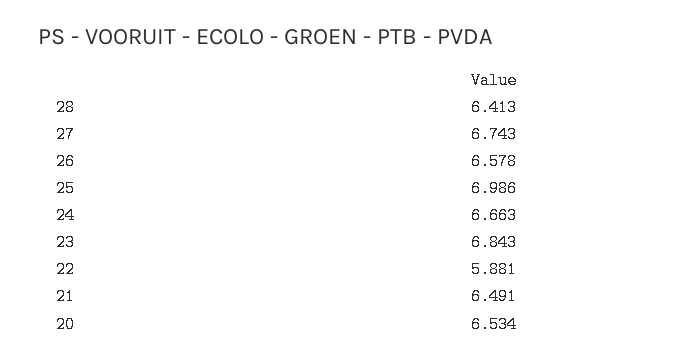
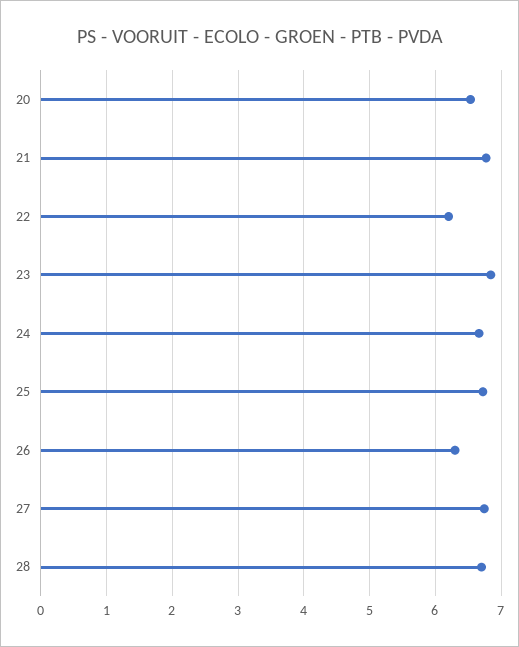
  {
-   "28": 6.413,
+   "28": 6.7,
    "27": 6.743,
-   "26": 6.578,
+   "26": 6.3,
-   "25": 6.986,
+   "25": 6.7,
    "24": 6.663,
    "23": 6.843,
-   "22": 5.881,
+   "22": 6.2,
-   "21": 6.491,
+   "21": 6.8,
    "20": 6.534
  }

